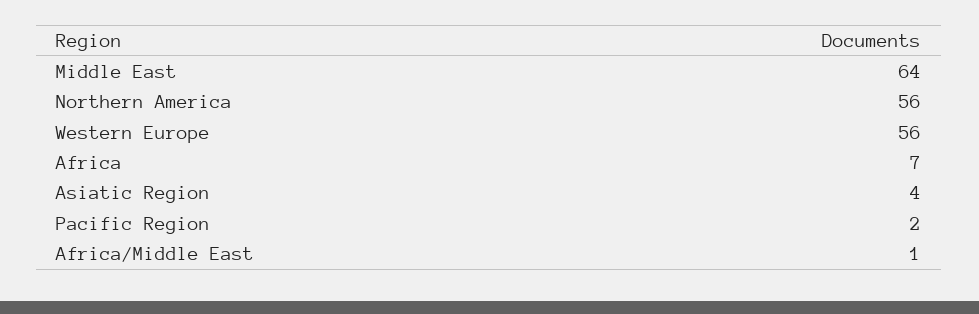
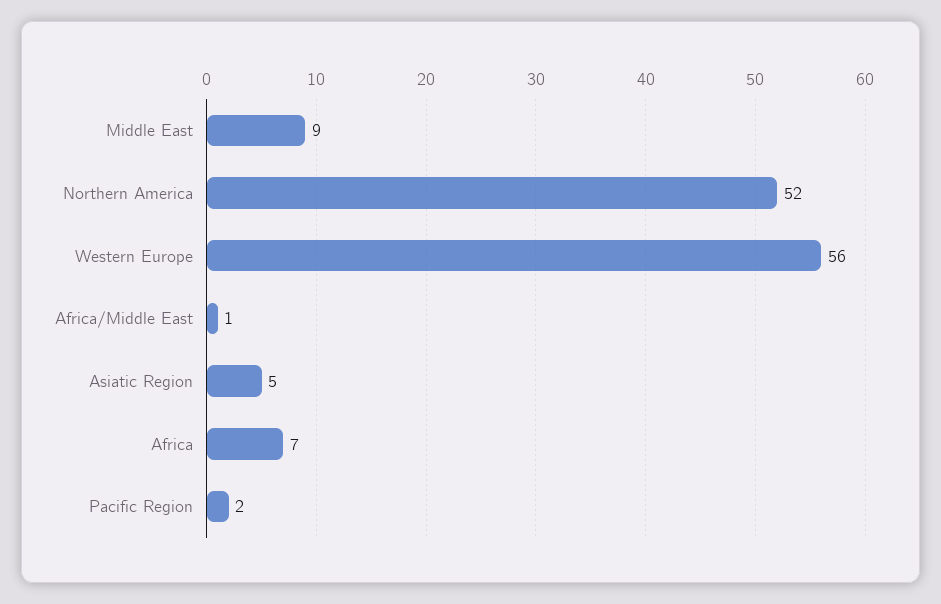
  {
-   "Middle East": 64,
+   "Middle East": 9,
-   "Northern America": 56,
+   "Northern America": 52,
    "Western Europe": 56,
    "Africa": 7,
-   "Asiatic Region": 4,
+   "Asiatic Region": 5,
    "Pacific Region": 2,
    "Africa/Middle East": 1
  }

